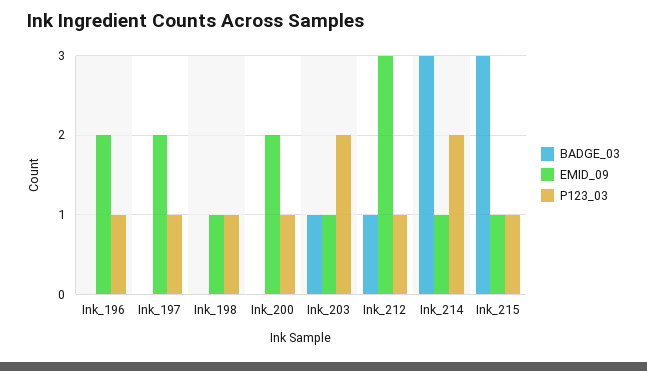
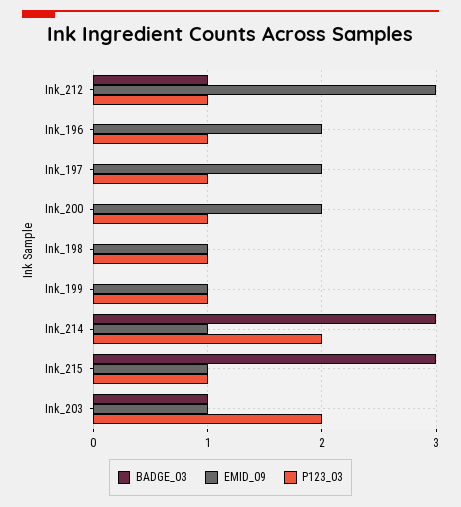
  {
    "BADGE_03": {
      "Ink_196": 0,
      "Ink_197": 0,
      "Ink_198": 0,
      "Ink_200": 0,
      "Ink_203": 1,
      "Ink_212": 1,
      "Ink_214": 3,
-     "Ink_215": 3
+     "Ink_215": 3,
+     "Ink_199": 0
    },
    "EMID_09": {
      "Ink_196": 2,
      "Ink_197": 2,
      "Ink_198": 1,
      "Ink_200": 2,
      "Ink_203": 1,
      "Ink_212": 3,
      "Ink_214": 1,
-     "Ink_215": 1
+     "Ink_215": 1,
+     "Ink_199": 1
    },
    "P123_03": {
      "Ink_196": 1,
      "Ink_197": 1,
      "Ink_198": 1,
      "Ink_200": 1,
      "Ink_203": 2,
      "Ink_212": 1,
      "Ink_214": 2,
-     "Ink_215": 1
+     "Ink_215": 1,
+     "Ink_199": 1
    }
  }

